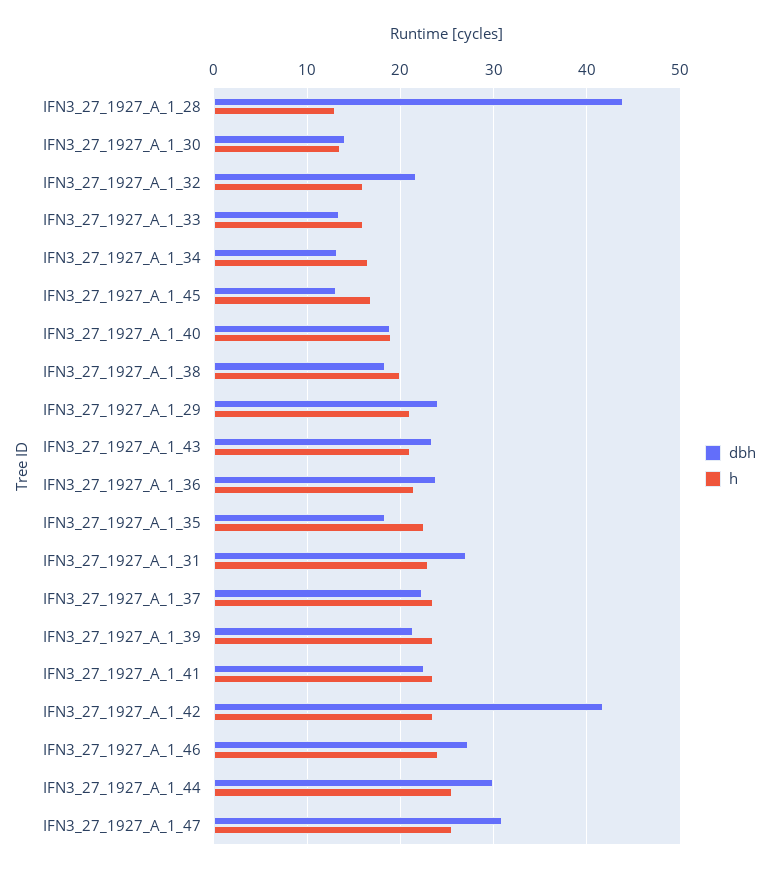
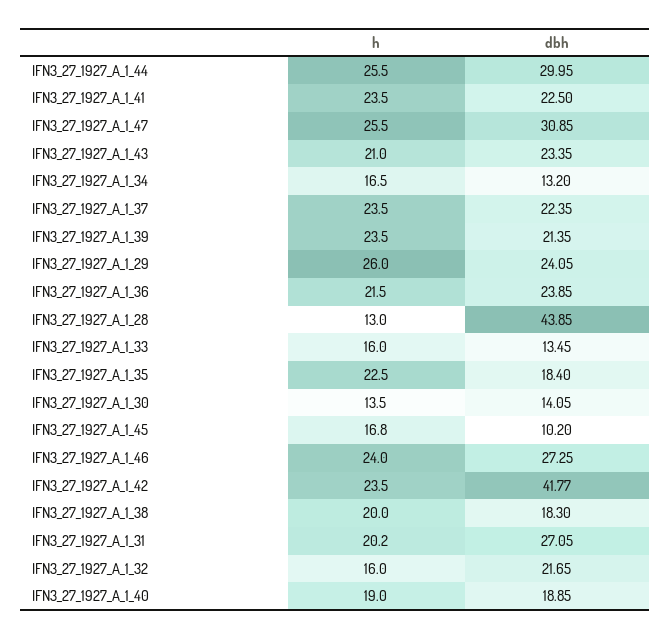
  {
    "dbh": {
      "IFN3_27_1927_A_1_28": 43.85,
      "IFN3_27_1927_A_1_30": 14.05,
      "IFN3_27_1927_A_1_32": 21.65,
      "IFN3_27_1927_A_1_33": 13.45,
      "IFN3_27_1927_A_1_34": 13.2,
-     "IFN3_27_1927_A_1_45": 13,
+     "IFN3_27_1927_A_1_45": 10.2,
      "IFN3_27_1927_A_1_40": 18.85,
      "IFN3_27_1927_A_1_38": 18.3,
      "IFN3_27_1927_A_1_29": 24.05,
      "IFN3_27_1927_A_1_43": 23.35,
      "IFN3_27_1927_A_1_36": 23.85,
      "IFN3_27_1927_A_1_35": 18.4,
      "IFN3_27_1927_A_1_31": 27.05,
      "IFN3_27_1927_A_1_37": 22.35,
      "IFN3_27_1927_A_1_39": 21.35,
      "IFN3_27_1927_A_1_41": 22.5,
      "IFN3_27_1927_A_1_42": 41.77,
      "IFN3_27_1927_A_1_46": 27.25,
      "IFN3_27_1927_A_1_44": 29.95,
      "IFN3_27_1927_A_1_47": 30.85
    },
    "h": {
      "IFN3_27_1927_A_1_28": 13,
      "IFN3_27_1927_A_1_30": 13.5,
      "IFN3_27_1927_A_1_32": 16,
      "IFN3_27_1927_A_1_33": 16,
      "IFN3_27_1927_A_1_34": 16.5,
      "IFN3_27_1927_A_1_45": 16.8,
      "IFN3_27_1927_A_1_40": 19,
      "IFN3_27_1927_A_1_38": 20,
-     "IFN3_27_1927_A_1_29": 21,
+     "IFN3_27_1927_A_1_29": 26,
      "IFN3_27_1927_A_1_43": 21,
      "IFN3_27_1927_A_1_36": 21.5,
      "IFN3_27_1927_A_1_35": 22.5,
-     "IFN3_27_1927_A_1_31": 23,
+     "IFN3_27_1927_A_1_31": 20.2,
      "IFN3_27_1927_A_1_37": 23.5,
      "IFN3_27_1927_A_1_39": 23.5,
      "IFN3_27_1927_A_1_41": 23.5,
      "IFN3_27_1927_A_1_42": 23.5,
      "IFN3_27_1927_A_1_46": 24,
      "IFN3_27_1927_A_1_44": 25.5,
      "IFN3_27_1927_A_1_47": 25.5
    }
  }

